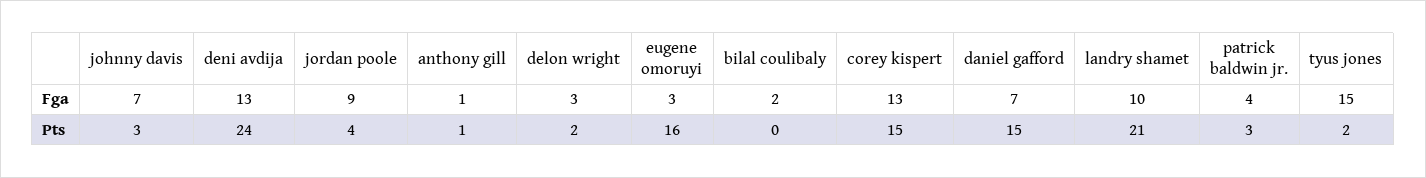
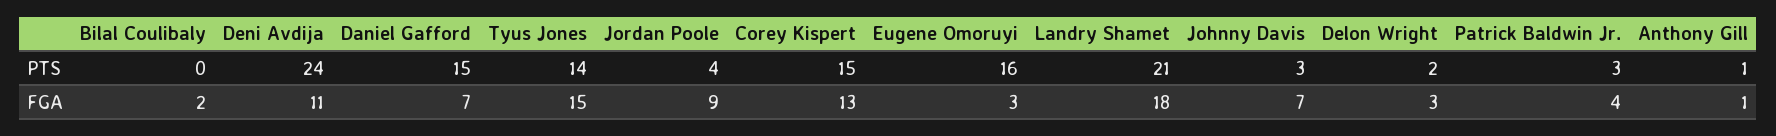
  {
    "johnny davis": {
      "Fga": 7,
      "Pts": 3
    },
    "deni avdija": {
-     "Fga": 13,
+     "Fga": 11,
      "Pts": 24
    },
    "jordan poole": {
      "Fga": 9,
      "Pts": 4
    },
    "anthony gill": {
      "Fga": 1,
      "Pts": 1
    },
    "delon wright": {
      "Fga": 3,
      "Pts": 2
    },
    "eugene omoruyi": {
      "Fga": 3,
      "Pts": 16
    },
    "bilal coulibaly": {
      "Fga": 2,
      "Pts": 0
    },
    "corey kispert": {
      "Fga": 13,
      "Pts": 15
    },
    "daniel gafford": {
      "Fga": 7,
      "Pts": 15
    },
    "landry shamet": {
-     "Fga": 10,
+     "Fga": 18,
      "Pts": 21
    },
    "patrick baldwin jr.": {
      "Fga": 4,
      "Pts": 3
    },
    "tyus jones": {
      "Fga": 15,
-     "Pts": 2
+     "Pts": 14
    }
  }

